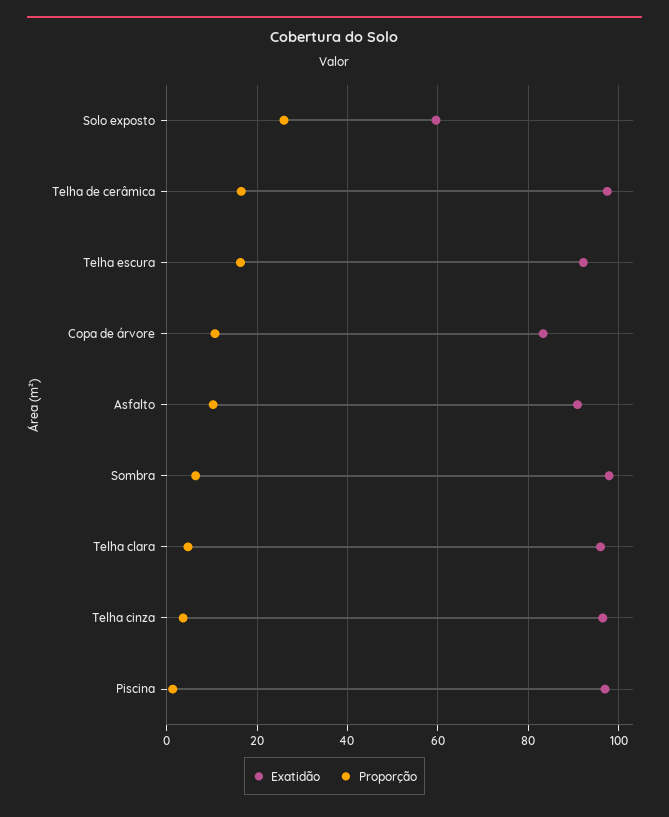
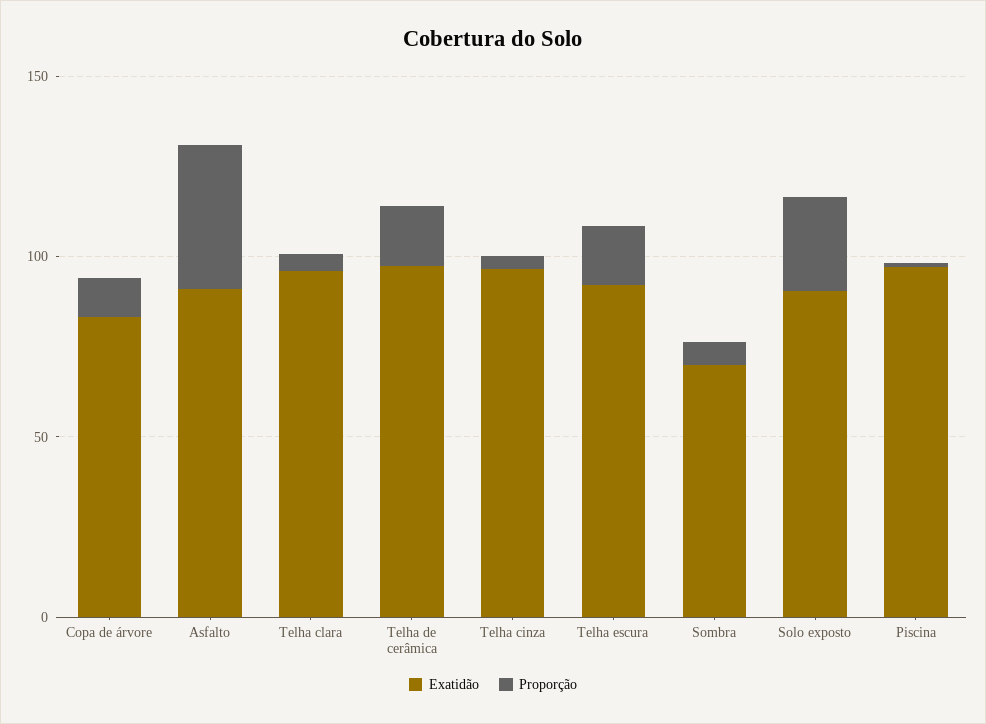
  {
    "Exatidão": {
-     "Solo exposto": 60,
+     "Solo exposto": 90,
      "Telha de cerâmica": 98,
      "Telha escura": 92,
      "Copa de árvore": 84,
      "Asfalto": 90,
-     "Sombra": 98,
+     "Sombra": 70,
      "Telha clara": 96,
      "Telha cinza": 96,
      "Piscina": 98
    },
    "Proporção": {
      "Solo exposto": 26,
      "Telha de cerâmica": 16,
      "Telha escura": 16,
      "Copa de árvore": 10,
-     "Asfalto": 10,
+     "Asfalto": 40,
      "Sombra": 6,
      "Telha clara": 4,
      "Telha cinza": 4,
      "Piscina": 2
    }
  }

